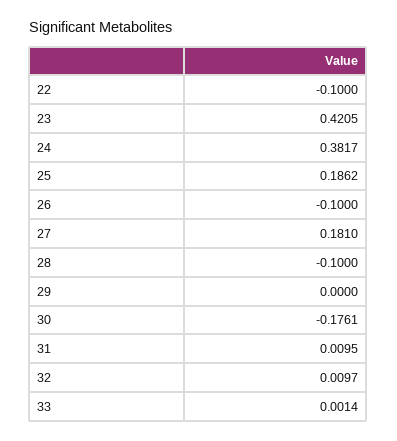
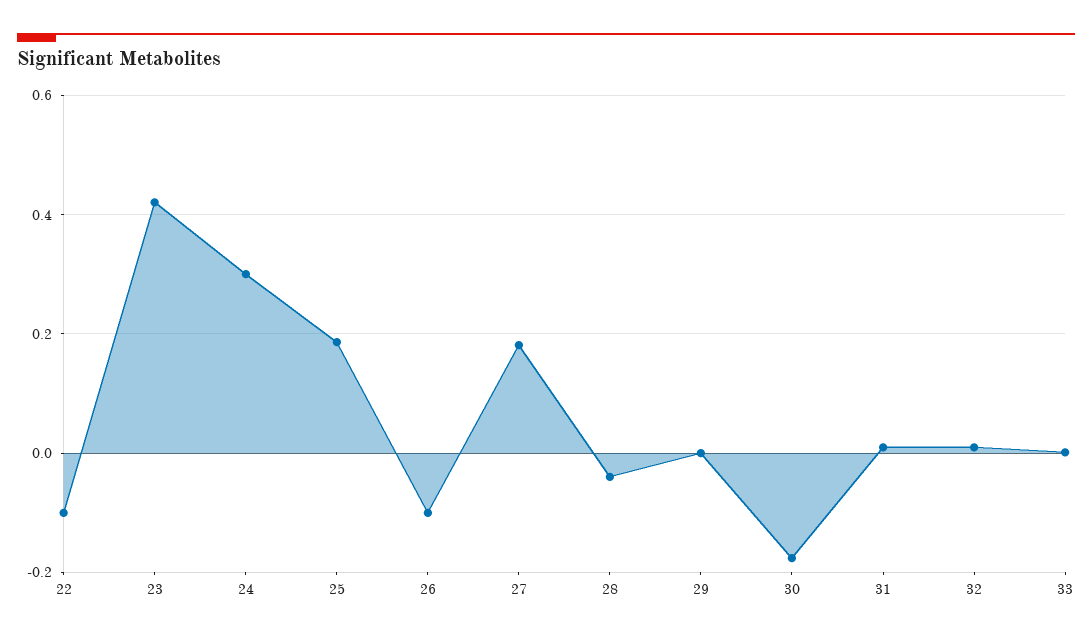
  {
    "22": -0.1,
    "23": 0.4205,
-   "24": 0.3817,
+   "24": 0.3,
    "25": 0.1862,
    "26": -0.1,
    "27": 0.181,
-   "28": -0.1,
+   "28": -0.04,
    "29": 0,
    "30": -0.1761,
    "31": 0.0095,
    "32": 0.0097,
    "33": 0.0014
  }

